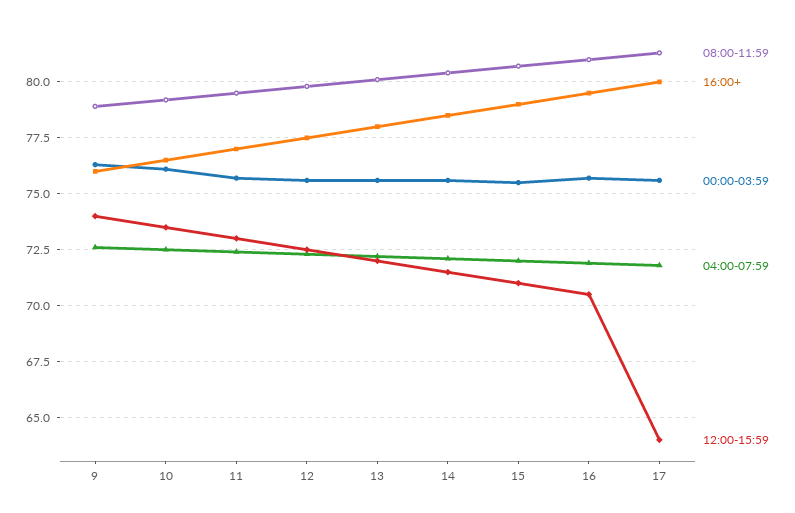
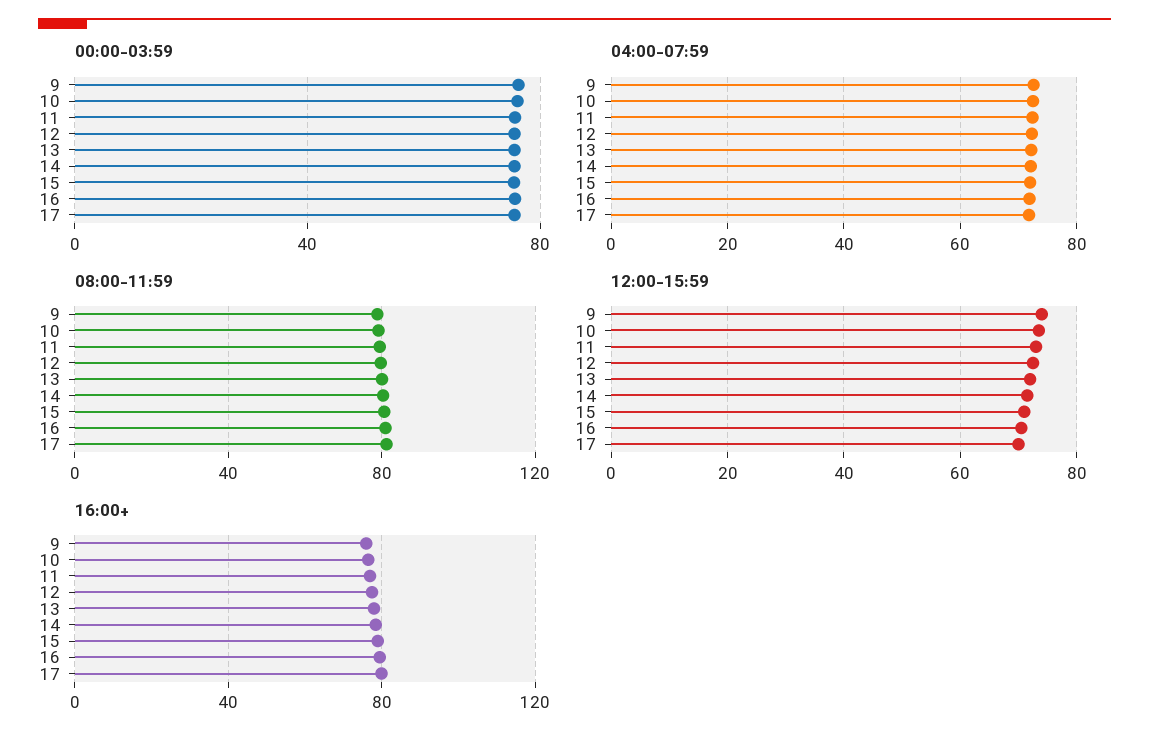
  {
    "08:00-11:59": {
      "9": 79,
      "10": 79,
      "11": 79.5,
      "12": 80,
      "13": 80,
      "14": 80.5,
      "15": 80.5,
      "16": 81,
      "17": 81.5
    },
    "16:00+": {
      "9": 76,
      "10": 76.5,
      "11": 77,
      "12": 77.5,
      "13": 78,
      "14": 78.5,
      "15": 79,
      "16": 79.5,
      "17": 80
    },
    "00:00-03:59": {
      "9": 76.5,
      "10": 76,
      "11": 75.5,
      "12": 75.5,
      "13": 75.5,
      "14": 75.5,
      "15": 75.5,
      "16": 75.5,
      "17": 75.5
    },
    "04:00-07:59": {
      "9": 72.5,
      "10": 72.5,
      "11": 72.5,
      "12": 72.5,
      "13": 72,
      "14": 72,
      "15": 72,
      "16": 72,
      "17": 72
    },
    "12:00-15:59": {
      "9": 74,
      "10": 73.5,
      "11": 73,
      "12": 72.5,
      "13": 72,
      "14": 71.5,
      "15": 71,
      "16": 70.5,
-     "17": 64
+     "17": 70
    }
  }

